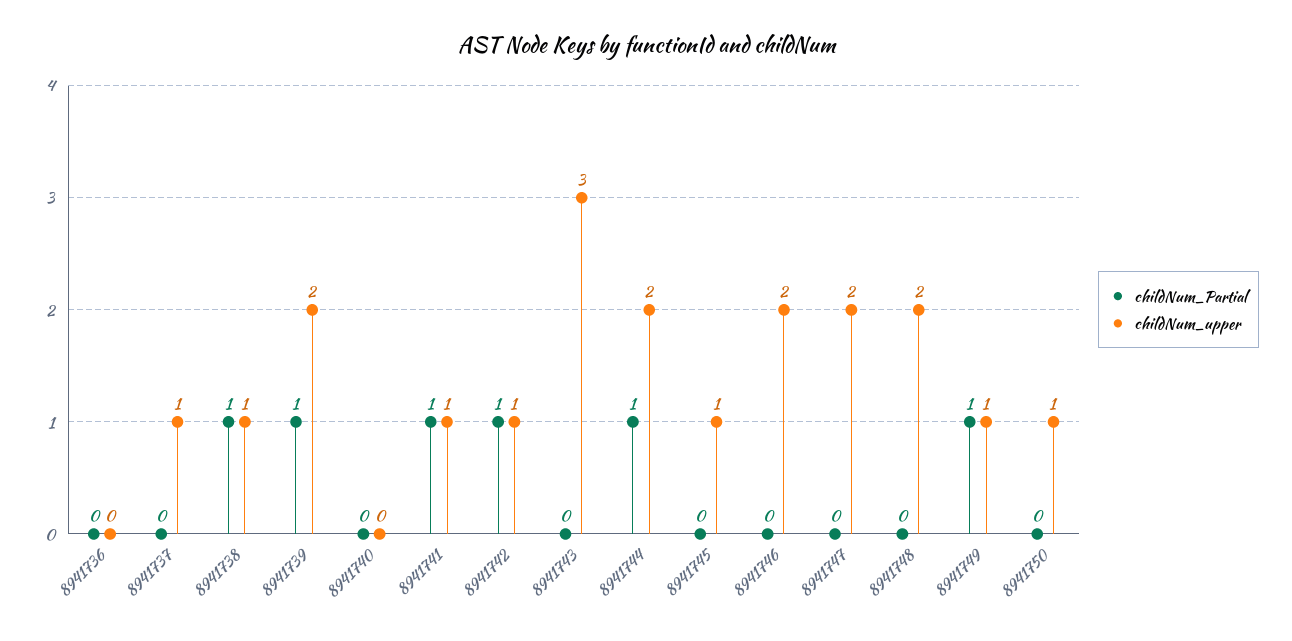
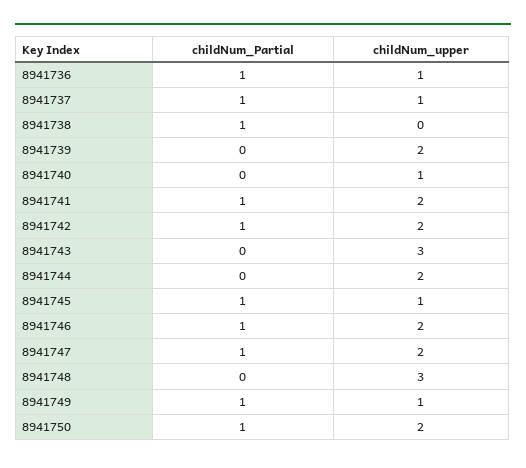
  {
    "childNum_Partial": {
-     "8941736": 0,
+     "8941736": 1,
-     "8941737": 0,
+     "8941737": 1,
      "8941738": 1,
-     "8941739": 1,
+     "8941739": 0,
      "8941740": 0,
      "8941741": 1,
      "8941742": 1,
      "8941743": 0,
-     "8941744": 1,
+     "8941744": 0,
-     "8941745": 0,
+     "8941745": 1,
-     "8941746": 0,
+     "8941746": 1,
-     "8941747": 0,
+     "8941747": 1,
      "8941748": 0,
      "8941749": 1,
-     "8941750": 0
+     "8941750": 1
    },
    "childNum_upper": {
-     "8941736": 0,
+     "8941736": 1,
      "8941737": 1,
-     "8941738": 1,
+     "8941738": 0,
      "8941739": 2,
-     "8941740": 0,
+     "8941740": 1,
-     "8941741": 1,
+     "8941741": 2,
-     "8941742": 1,
+     "8941742": 2,
      "8941743": 3,
      "8941744": 2,
      "8941745": 1,
      "8941746": 2,
      "8941747": 2,
-     "8941748": 2,
+     "8941748": 3,
      "8941749": 1,
-     "8941750": 1
+     "8941750": 2
    }
  }

